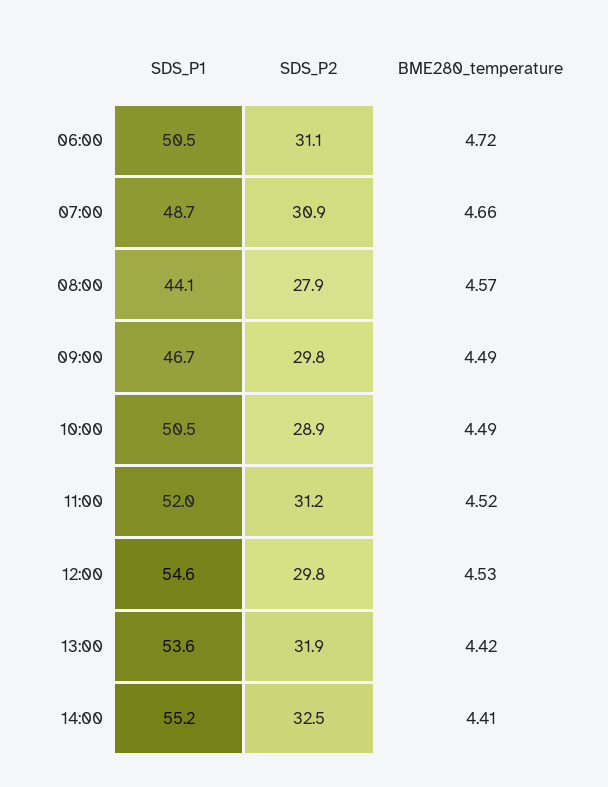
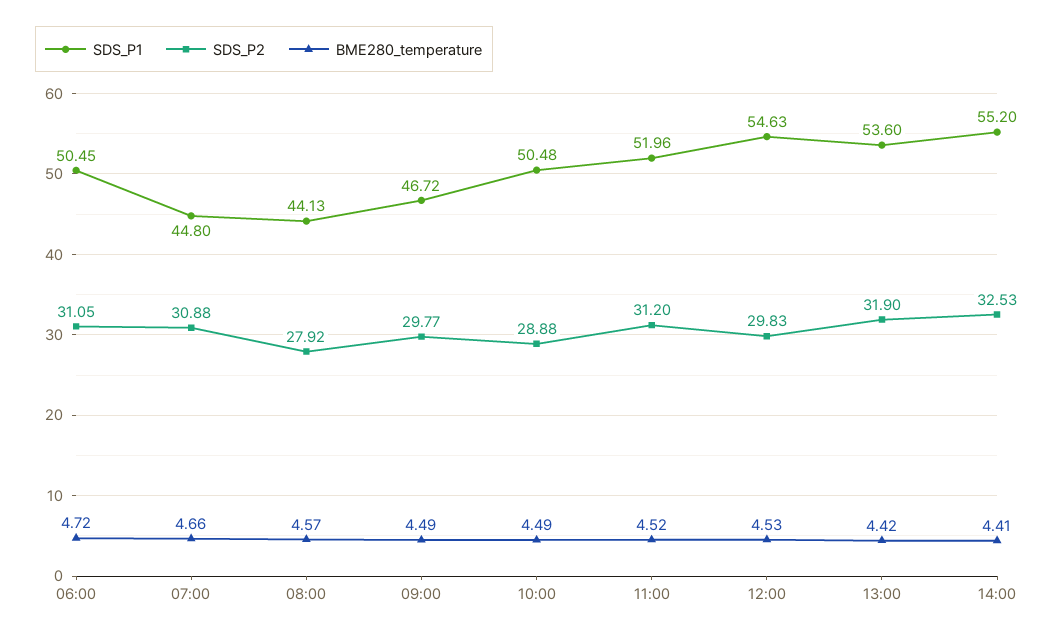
  {
    "SDS_P1": {
      "06:00": 50.45,
-     "07:00": 48.7,
+     "07:00": 44.8,
      "08:00": 44.13,
      "09:00": 46.72,
      "10:00": 50.48,
      "11:00": 51.96,
      "12:00": 54.63,
      "13:00": 53.6,
      "14:00": 55.2
    },
    "SDS_P2": {
      "06:00": 31.05,
      "07:00": 30.88,
      "08:00": 27.92,
      "09:00": 29.77,
      "10:00": 28.88,
      "11:00": 31.2,
      "12:00": 29.83,
      "13:00": 31.9,
      "14:00": 32.53
    },
    "BME280_temperature": {
      "06:00": 4.72,
      "07:00": 4.66,
      "08:00": 4.57,
      "09:00": 4.49,
      "10:00": 4.49,
      "11:00": 4.52,
      "12:00": 4.53,
      "13:00": 4.42,
      "14:00": 4.41
    }
  }

